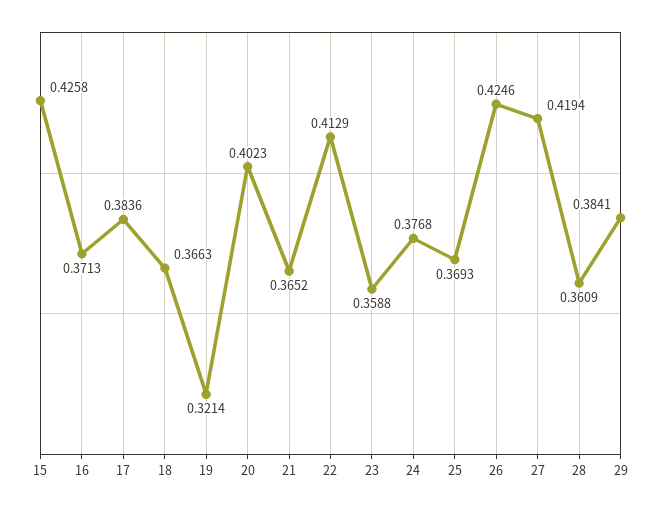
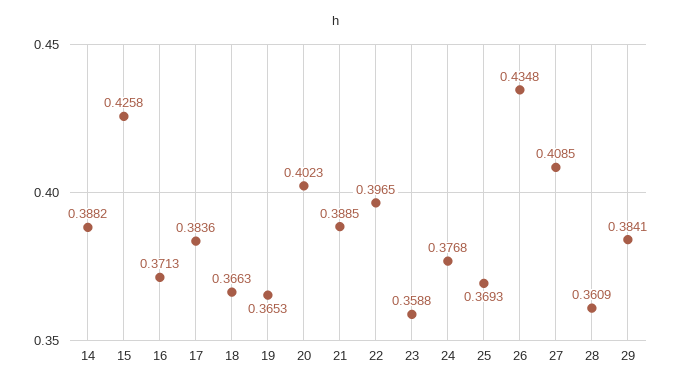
  {
    "15": 0.4258,
    "16": 0.3713,
    "17": 0.3836,
    "18": 0.3663,
-   "19": 0.3214,
+   "19": 0.3653,
    "20": 0.4023,
-   "21": 0.3652,
+   "21": 0.3885,
-   "22": 0.4129,
+   "22": 0.3965,
    "23": 0.3588,
    "24": 0.3768,
    "25": 0.3693,
-   "26": 0.4246,
+   "26": 0.4348,
-   "27": 0.4194,
+   "27": 0.4085,
    "28": 0.3609,
-   "29": 0.3841
+   "29": 0.3841,
+   "14": 0.3882
  }

